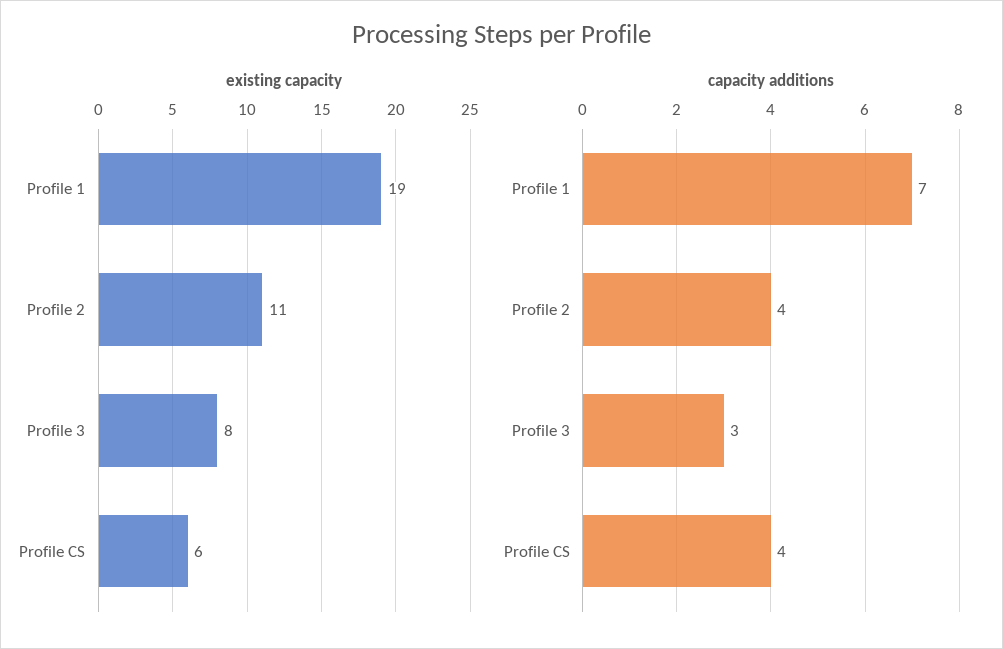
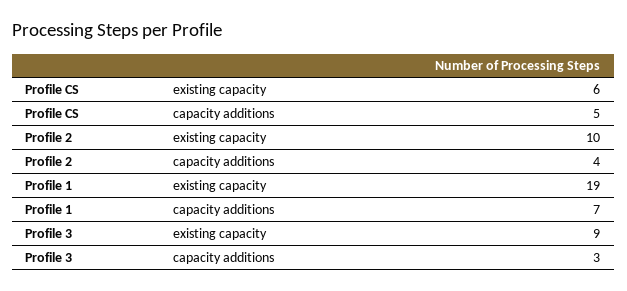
  {
    "existing capacity": {
      "Profile 1": 19,
-     "Profile 2": 11,
+     "Profile 2": 10,
-     "Profile 3": 8,
+     "Profile 3": 9,
      "Profile CS": 6
    },
    "capacity additions": {
      "Profile 1": 7,
      "Profile 2": 4,
      "Profile 3": 3,
-     "Profile CS": 4
+     "Profile CS": 5
    }
  }

